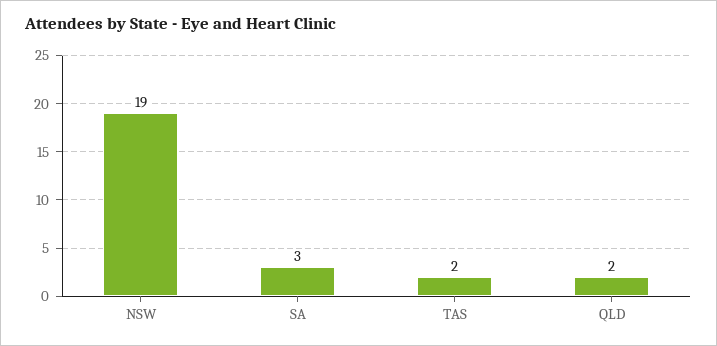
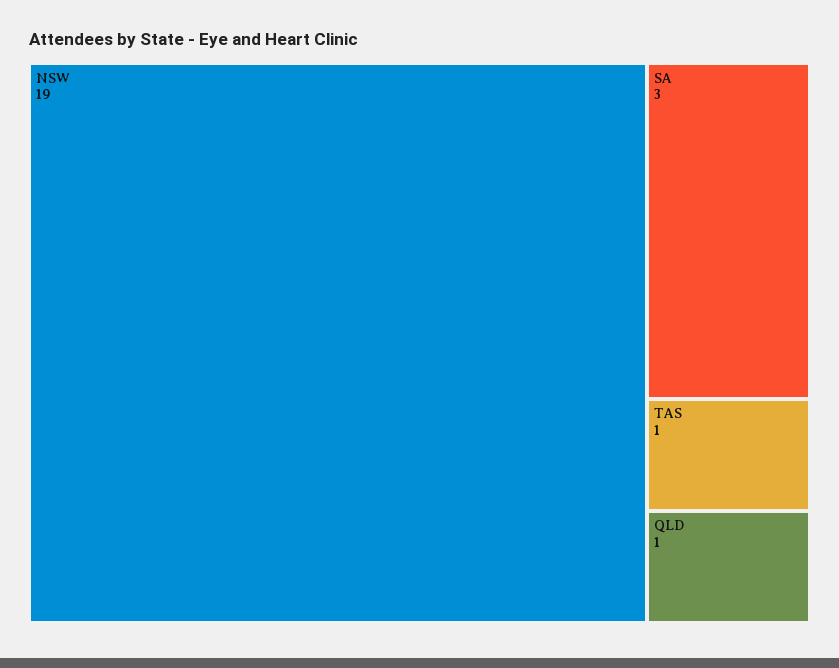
  {
    "NSW": 19,
    "SA": 3,
-   "TAS": 2,
+   "TAS": 1,
-   "QLD": 2
+   "QLD": 1
  }

